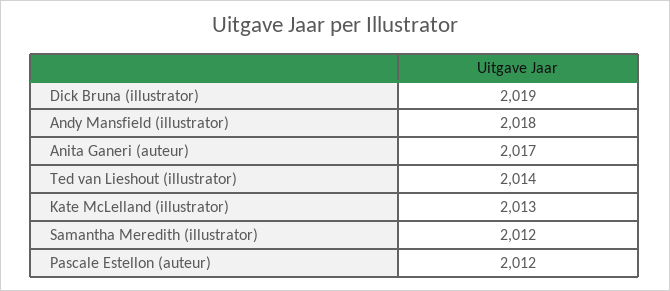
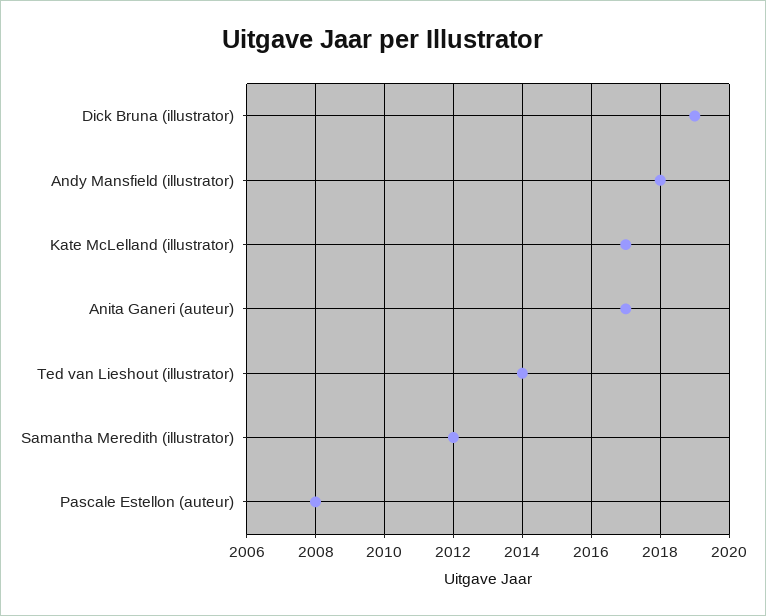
  {
    "Dick Bruna (illustrator)": 2019,
    "Andy Mansfield (illustrator)": 2018,
    "Anita Ganeri (auteur)": 2017,
    "Ted van Lieshout (illustrator)": 2014,
-   "Kate McLelland (illustrator)": 2013,
+   "Kate McLelland (illustrator)": 2017,
    "Samantha Meredith (illustrator)": 2012,
-   "Pascale Estellon (auteur)": 2012
+   "Pascale Estellon (auteur)": 2008
  }

